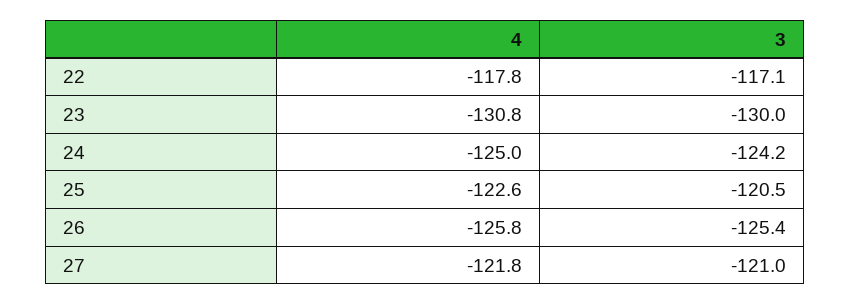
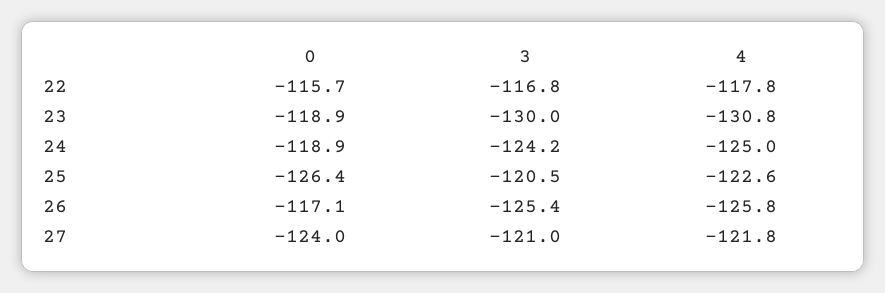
  {
    "4": {
      "22": -117.8,
      "23": -130.8,
      "24": -125,
      "25": -122.6,
      "26": -125.8,
      "27": -121.8
    },
    "3": {
-     "22": -117.1,
+     "22": -116.8,
      "23": -130,
      "24": -124.2,
      "25": -120.5,
      "26": -125.4,
      "27": -121
-   }
+   },
+   "0": {
+     "22": -115.7,
+     "23": -118.9,
+     "24": -118.9,
+     "25": -126.4,
+     "26": -117.1,
+     "27": -124
+   }
  }

